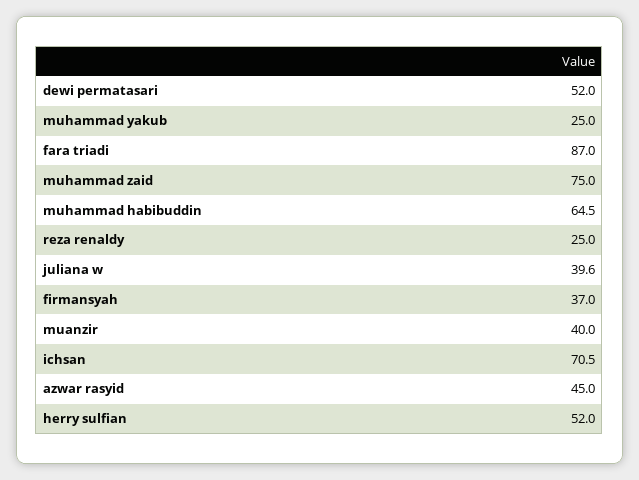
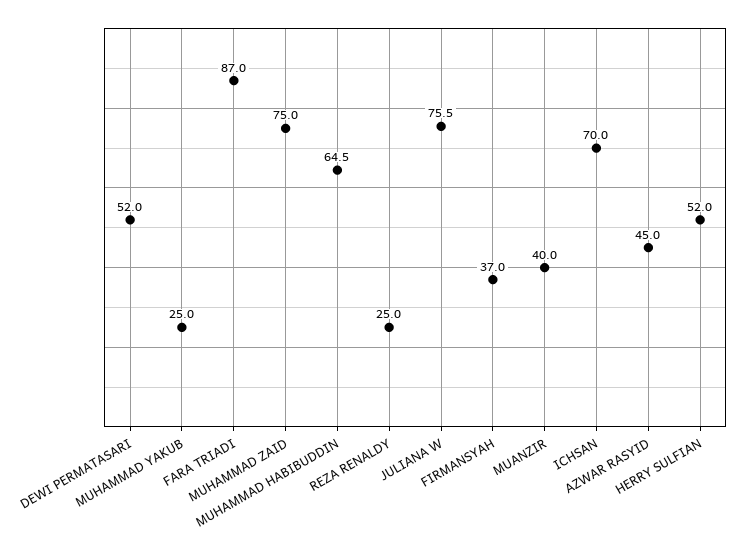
  {
    "dewi permatasari": 52,
    "muhammad yakub": 25,
    "fara triadi": 87,
    "muhammad zaid": 75,
    "muhammad habibuddin": 64.5,
    "reza renaldy": 25,
-   "juliana w": 39.6,
+   "juliana w": 75.5,
    "firmansyah": 37,
    "muanzir": 40,
-   "ichsan": 70.5,
+   "ichsan": 70,
    "azwar rasyid": 45,
    "herry sulfian": 52
  }

